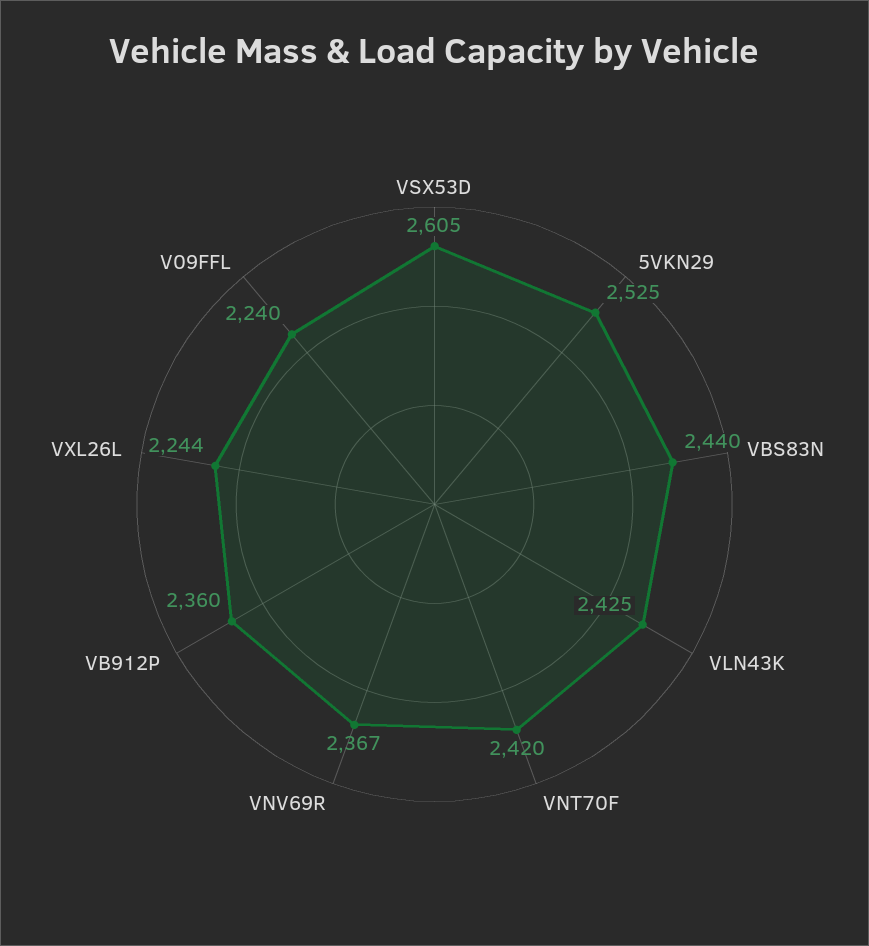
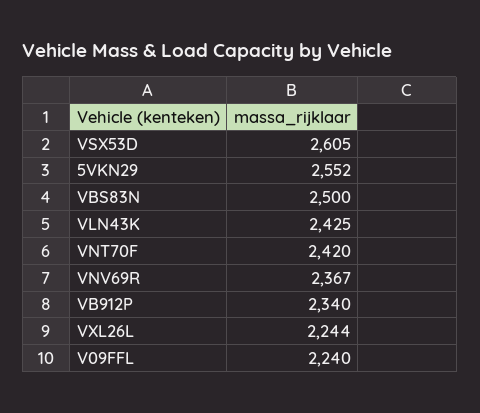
  {
    "VSX53D": 2605,
-   "5VKN29": 2525,
+   "5VKN29": 2552,
-   "VBS83N": 2440,
+   "VBS83N": 2500,
    "VLN43K": 2425,
    "VNT70F": 2420,
    "VNV69R": 2367,
-   "VB912P": 2360,
+   "VB912P": 2340,
    "VXL26L": 2244,
    "V09FFL": 2240
  }

